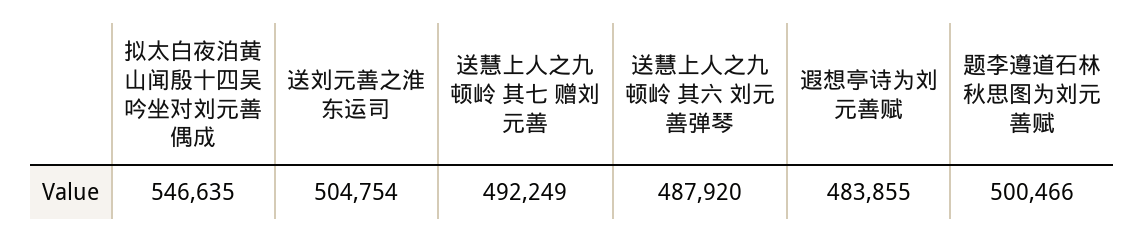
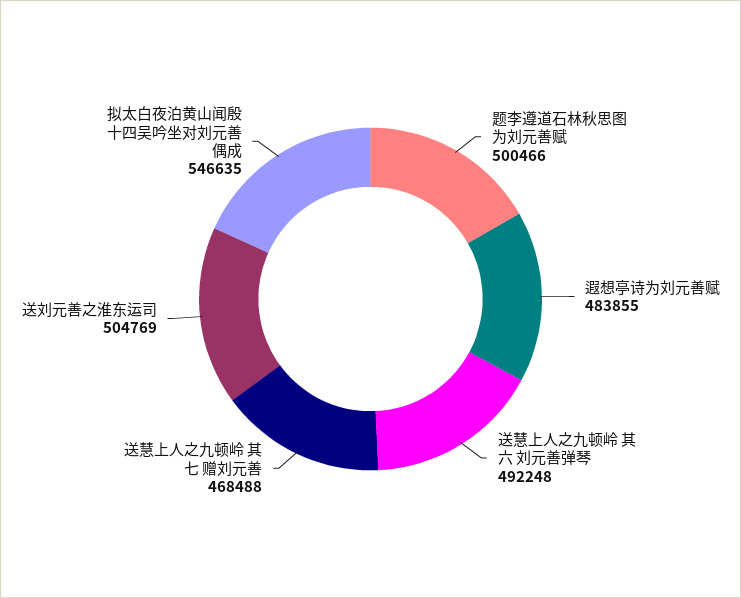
  {
    "拟太白夜泊黄山闻殷十四吴吟坐对刘元善偶成": 546635,
-   "送刘元善之淮东运司": 504754,
+   "送刘元善之淮东运司": 504769,
-   "送慧上人之九顿岭 其七 赠刘元善": 492249,
+   "送慧上人之九顿岭 其七 赠刘元善": 468488,
-   "送慧上人之九顿岭 其六 刘元善弹琴": 487920,
+   "送慧上人之九顿岭 其六 刘元善弹琴": 492248,
    "遐想亭诗为刘元善赋": 483855,
    "题李遵道石林秋思图为刘元善赋": 500466
  }

